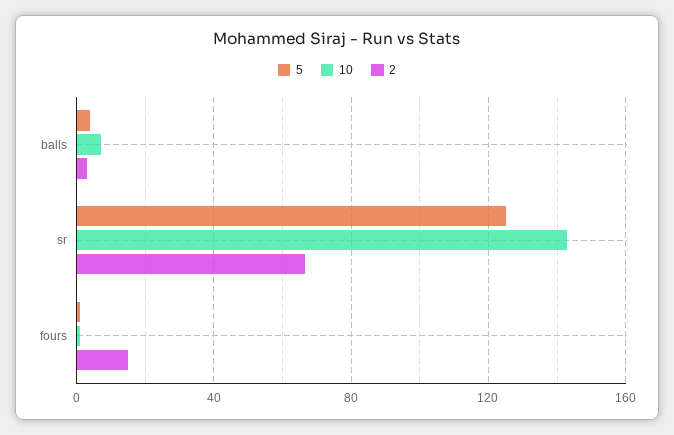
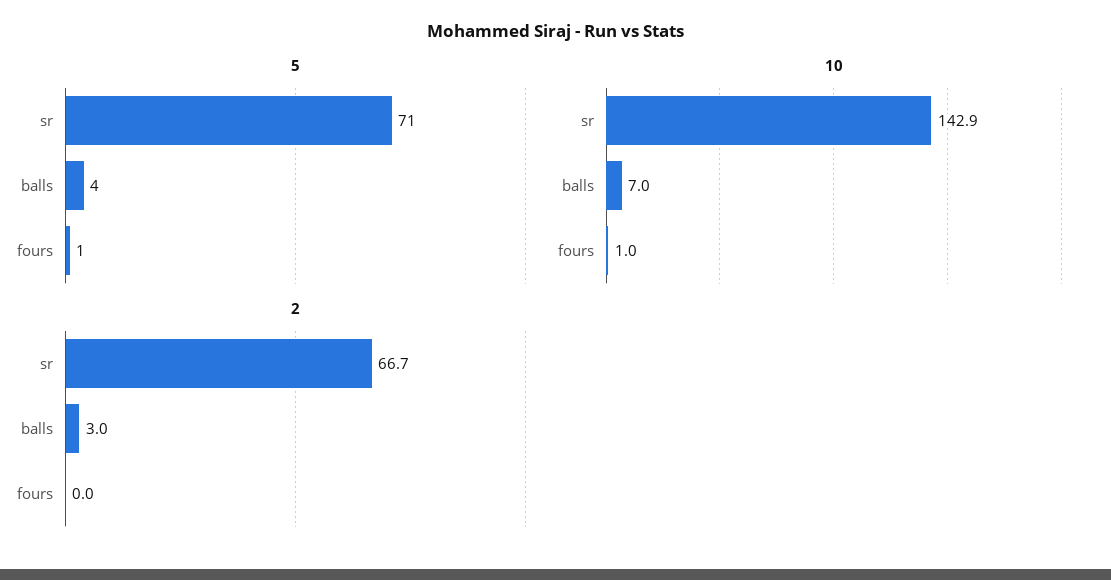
  {
    "5": {
      "balls": 4,
-     "sr": 125,
+     "sr": 71,
      "fours": 1
    },
    "10": {
      "balls": 7,
      "sr": 142.9,
      "fours": 1
    },
    "2": {
      "balls": 3,
      "sr": 66.7,
-     "fours": 15
+     "fours": 0
    }
  }

